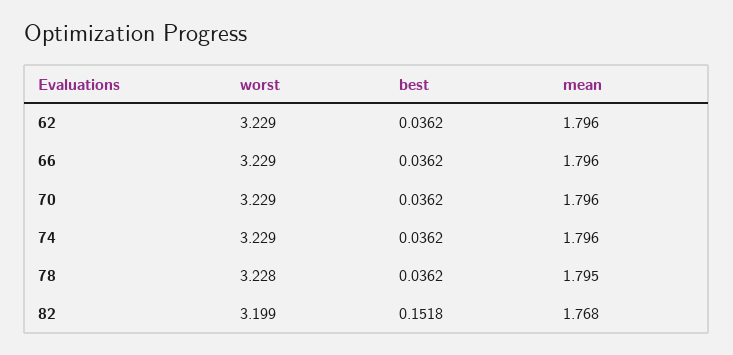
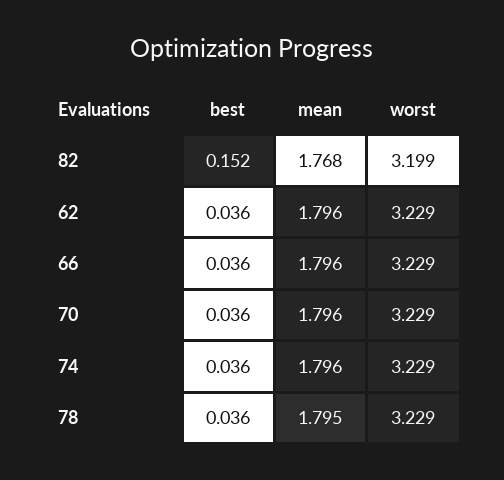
  {
    "worst": {
      "62": 3.229,
      "66": 3.229,
      "70": 3.229,
      "74": 3.229,
-     "78": 3.228,
+     "78": 3.229,
      "82": 3.199
    },
    "best": {
      "62": 0.0362,
      "66": 0.0362,
      "70": 0.0362,
      "74": 0.0362,
      "78": 0.0362,
      "82": 0.1518
    },
    "mean": {
      "62": 1.796,
      "66": 1.796,
      "70": 1.796,
      "74": 1.796,
      "78": 1.795,
      "82": 1.768
    }
  }

